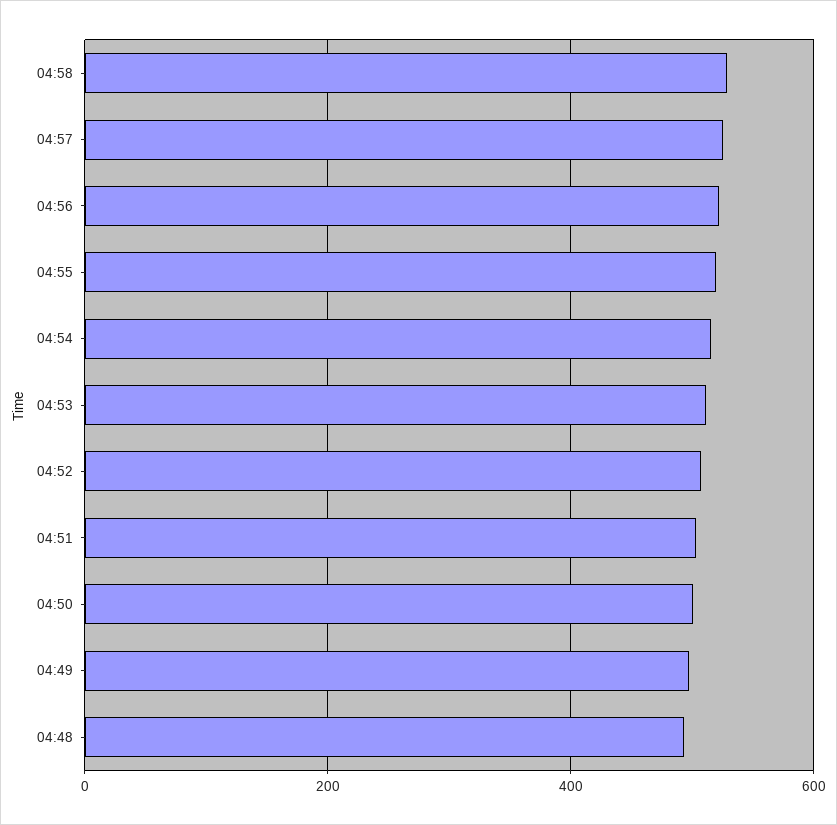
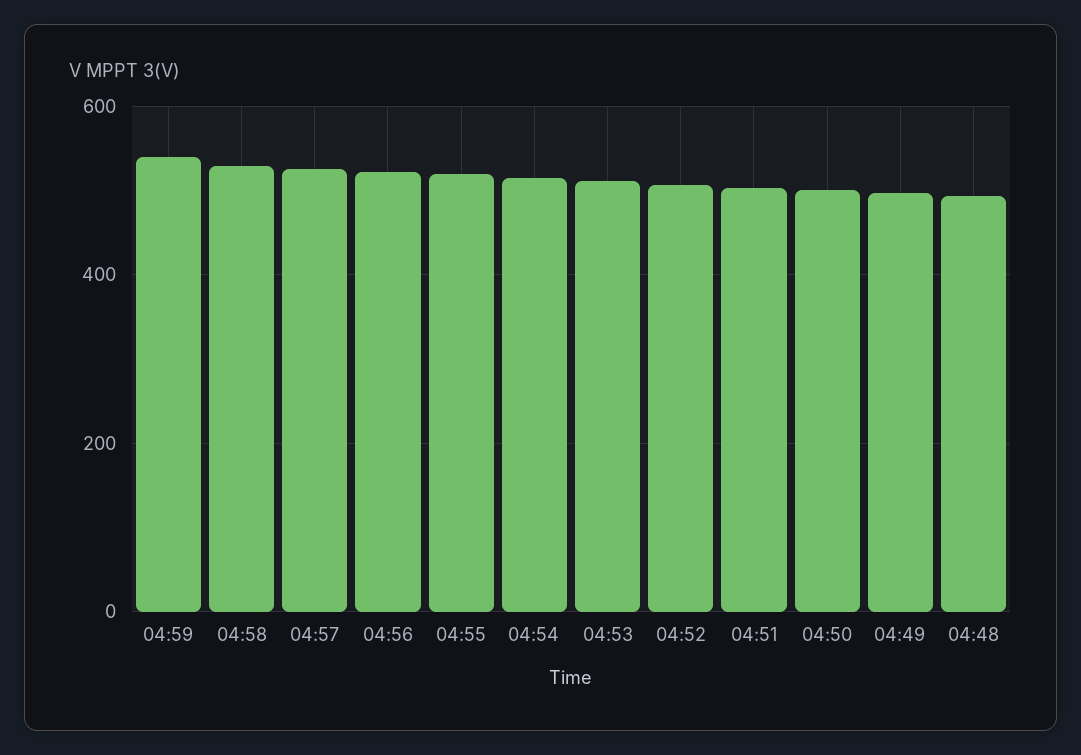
  {
    "04:58": 520,
    "04:57": 520,
    "04:56": 520,
    "04:55": 520,
    "04:54": 520,
    "04:53": 520,
    "04:52": 500,
    "04:51": 500,
    "04:50": 500,
    "04:49": 500,
-   "04:48": 500
+   "04:48": 500,
+   "04:59": 540
  }

